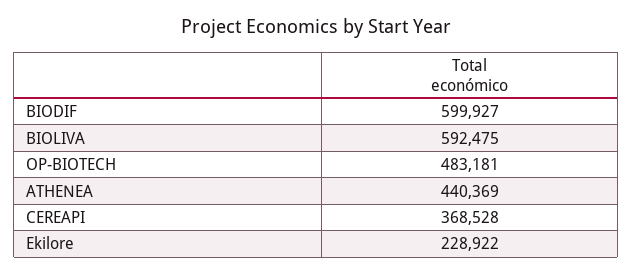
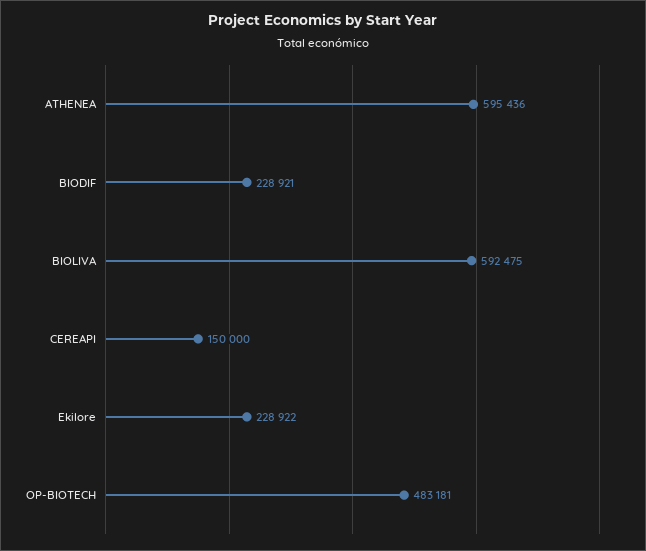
  {
-   "BIODIF": 599927,
+   "BIODIF": 228921,
    "BIOLIVA": 592475,
    "OP-BIOTECH": 483181,
-   "ATHENEA": 440369,
+   "ATHENEA": 595436,
-   "CEREAPI": 368528,
+   "CEREAPI": 150000,
    "Ekilore": 228922
  }

